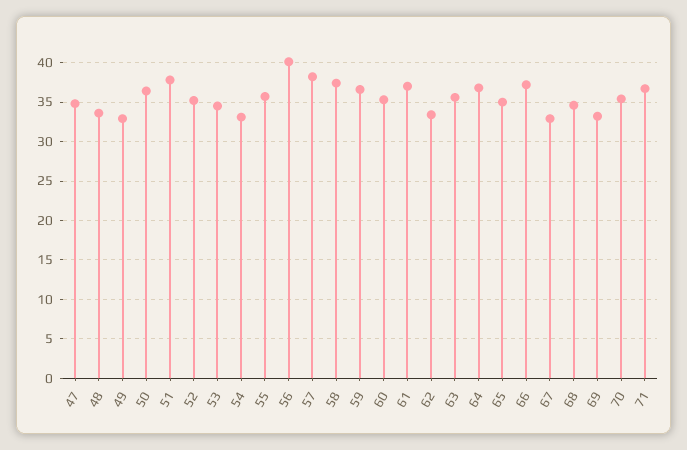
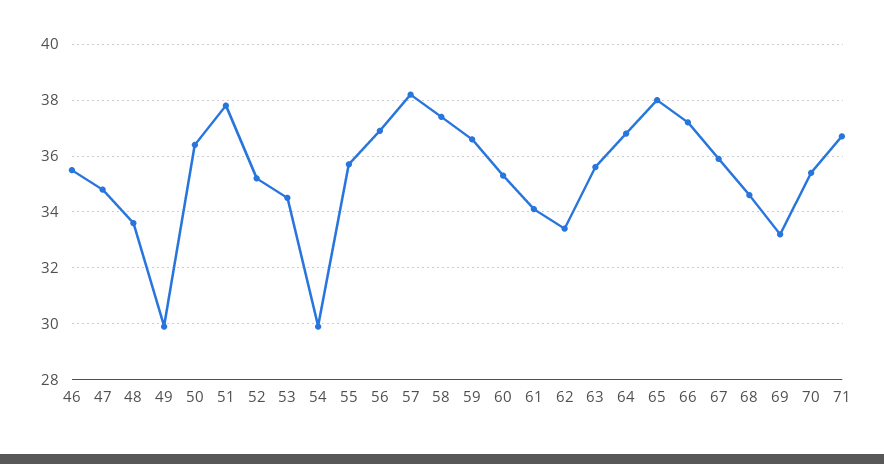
  {
    "47": 35,
    "48": 33.5,
-   "49": 33,
+   "49": 30,
    "50": 36.5,
    "51": 38,
    "52": 35,
    "53": 34.5,
-   "54": 33,
+   "54": 30,
    "55": 35.5,
-   "56": 40,
+   "56": 37,
    "57": 38,
    "58": 37.5,
    "59": 36.5,
    "60": 35.5,
-   "61": 37,
+   "61": 34,
    "62": 33.5,
    "63": 35.5,
    "64": 37,
-   "65": 35,
+   "65": 38,
    "66": 37,
-   "67": 33,
+   "67": 36,
    "68": 34.5,
    "69": 33,
    "70": 35.5,
-   "71": 36.5
+   "71": 36.5,
+   "46": 35.5
  }

